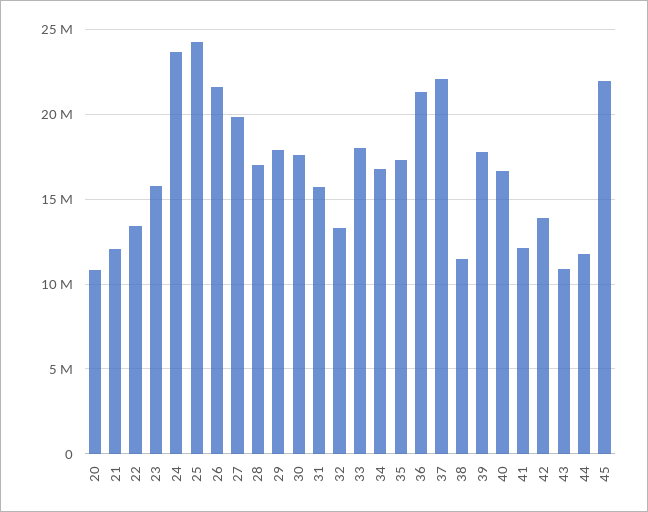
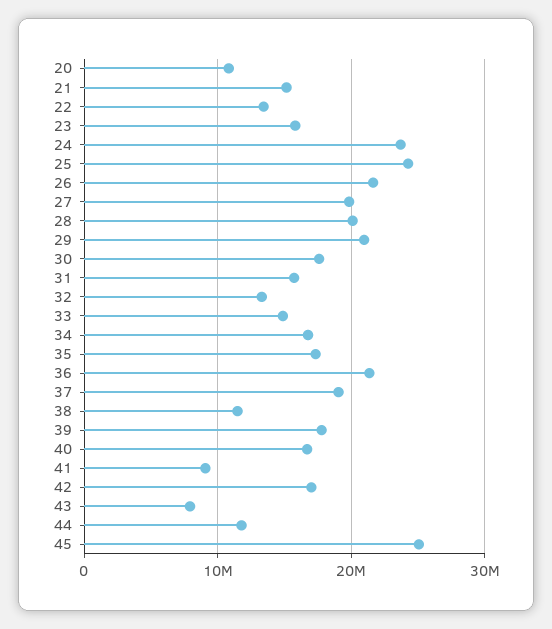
  {
    "20": 11000000,
-   "21": 12000000,
+   "21": 15000000,
    "22": 13500000,
    "23": 16000000,
    "24": 23500000,
    "25": 24500000,
    "26": 21500000,
    "27": 20000000,
-   "28": 17000000,
+   "28": 20000000,
-   "29": 18000000,
+   "29": 21000000,
    "30": 17500000,
    "31": 15500000,
    "32": 13500000,
-   "33": 18000000,
+   "33": 15000000,
    "34": 17000000,
    "35": 17500000,
    "36": 21500000,
-   "37": 22000000,
+   "37": 19000000,
    "38": 11500000,
    "39": 18000000,
    "40": 16500000,
-   "41": 12000000,
+   "41": 9000000,
-   "42": 14000000,
+   "42": 17000000,
-   "43": 11000000,
+   "43": 8000000,
    "44": 12000000,
-   "45": 22000000
+   "45": 25000000
  }

